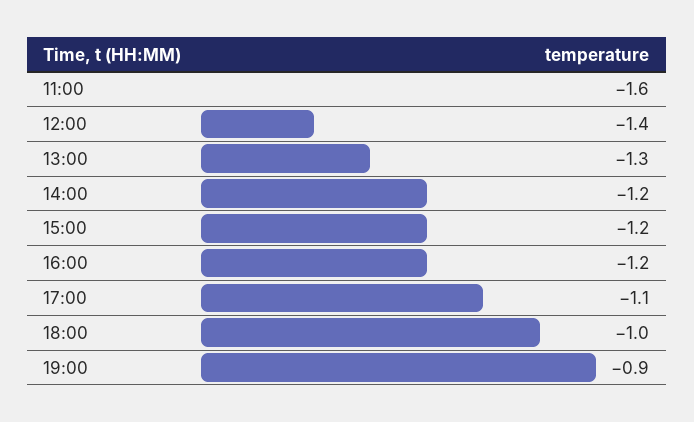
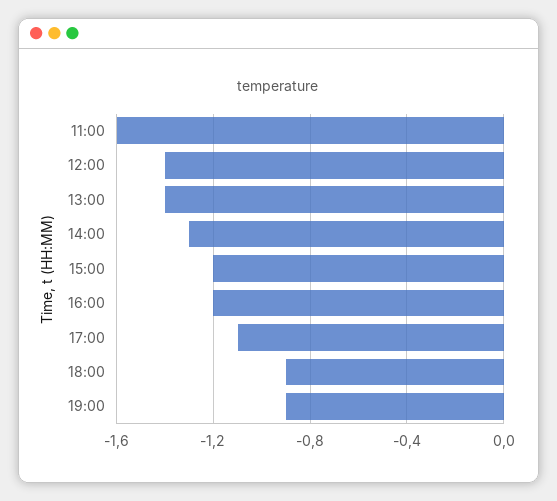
  {
    "11:00": -1.6,
    "12:00": -1.4,
-   "13:00": -1.3,
+   "13:00": -1.4,
-   "14:00": -1.2,
+   "14:00": -1.3,
    "15:00": -1.2,
    "16:00": -1.2,
    "17:00": -1.1,
-   "18:00": -1,
+   "18:00": -0.9,
    "19:00": -0.9
  }

